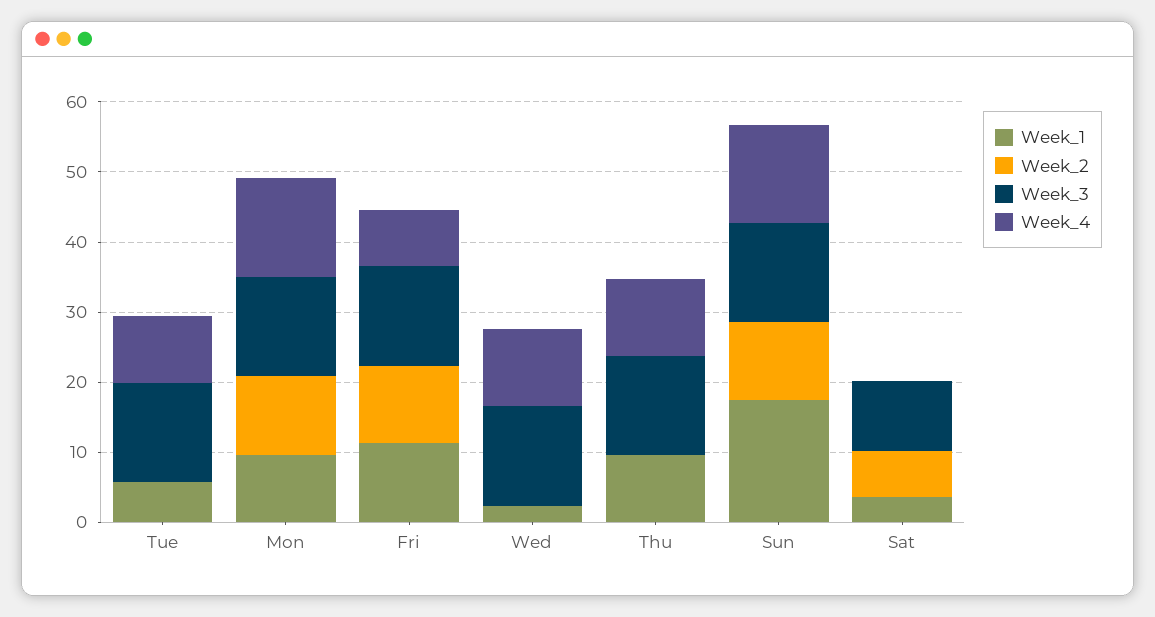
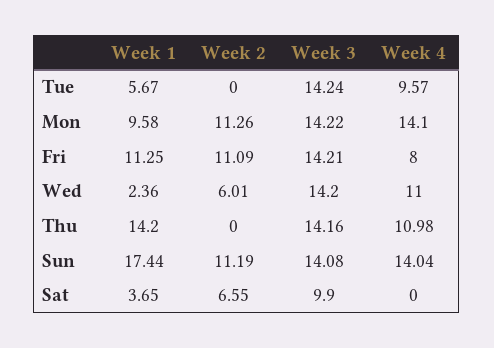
  {
    "Week_1": {
      "Tue": 5.67,
      "Mon": 9.58,
      "Fri": 11.25,
      "Wed": 2.36,
-     "Thu": 10,
+     "Thu": 14.2,
      "Sun": 17.44,
      "Sat": 3.65
    },
    "Week_2": {
      "Tue": 0,
      "Mon": 11.26,
      "Fri": 11.09,
-     "Wed": 0,
+     "Wed": 6.01,
      "Thu": 0,
      "Sun": 11.19,
      "Sat": 6.55
    },
    "Week_3": {
      "Tue": 14.24,
      "Mon": 14.22,
      "Fri": 14.21,
      "Wed": 14.2,
      "Thu": 14.16,
      "Sun": 14.08,
      "Sat": 9.9
    },
    "Week_4": {
      "Tue": 9.57,
      "Mon": 14.1,
      "Fri": 8,
      "Wed": 11,
      "Thu": 10.98,
      "Sun": 14.04,
      "Sat": 0
    }
  }

